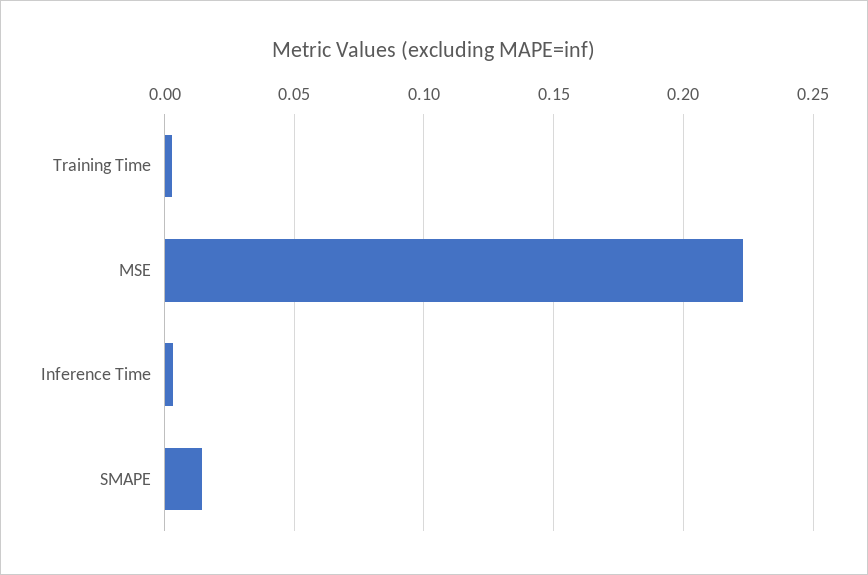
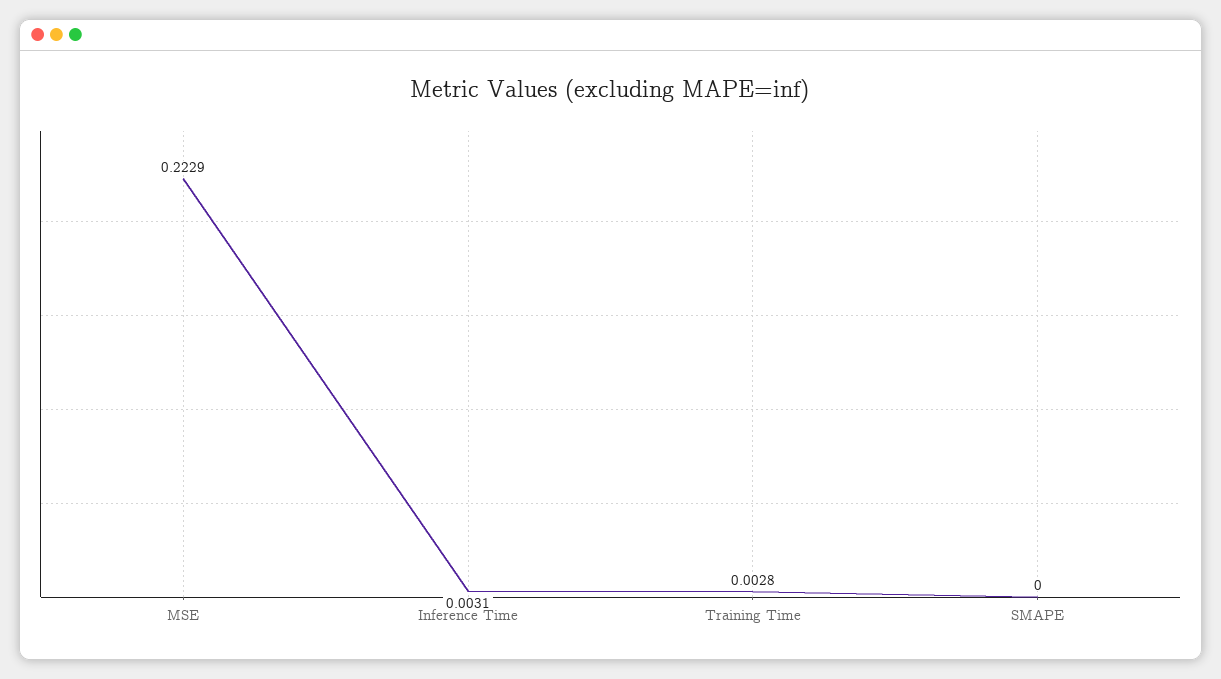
  {
    "Training Time": 0.0028,
    "MSE": 0.2229,
    "Inference Time": 0.0031,
-   "SMAPE": 0.015
+   "SMAPE": 0
  }

